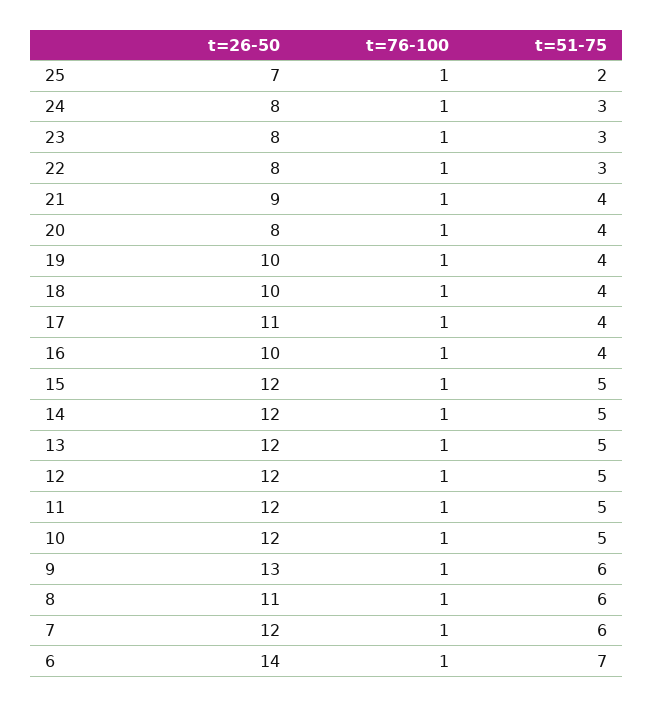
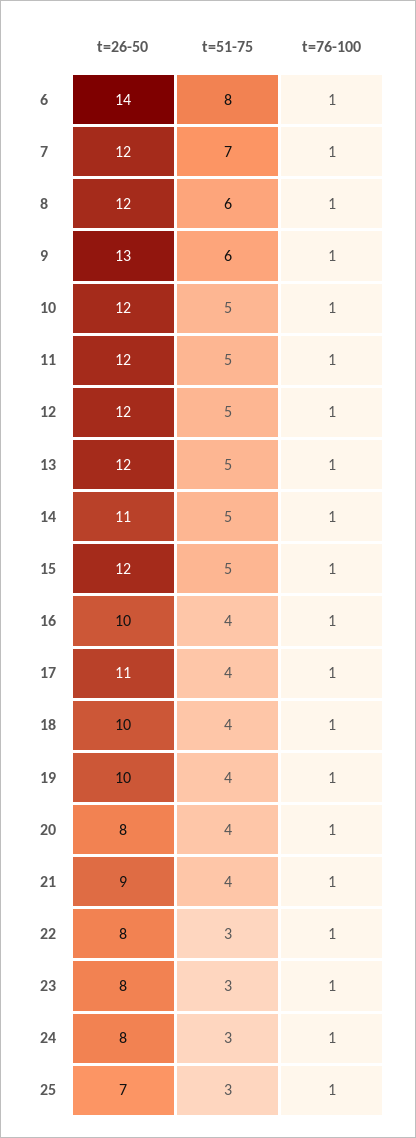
  {
    "t=26-50": {
      "25": 7,
      "24": 8,
      "23": 8,
      "22": 8,
      "21": 9,
      "20": 8,
      "19": 10,
      "18": 10,
      "17": 11,
      "16": 10,
      "15": 12,
-     "14": 12,
+     "14": 11,
      "13": 12,
      "12": 12,
      "11": 12,
      "10": 12,
      "9": 13,
-     "8": 11,
+     "8": 12,
      "7": 12,
      "6": 14
    },
    "t=76-100": {
      "25": 1,
      "24": 1,
      "23": 1,
      "22": 1,
      "21": 1,
      "20": 1,
      "19": 1,
      "18": 1,
      "17": 1,
      "16": 1,
      "15": 1,
      "14": 1,
      "13": 1,
      "12": 1,
      "11": 1,
      "10": 1,
      "9": 1,
      "8": 1,
      "7": 1,
      "6": 1
    },
    "t=51-75": {
-     "25": 2,
+     "25": 3,
      "24": 3,
      "23": 3,
      "22": 3,
      "21": 4,
      "20": 4,
      "19": 4,
      "18": 4,
      "17": 4,
      "16": 4,
      "15": 5,
      "14": 5,
      "13": 5,
      "12": 5,
      "11": 5,
      "10": 5,
      "9": 6,
      "8": 6,
-     "7": 6,
+     "7": 7,
-     "6": 7
+     "6": 8
    }
  }

